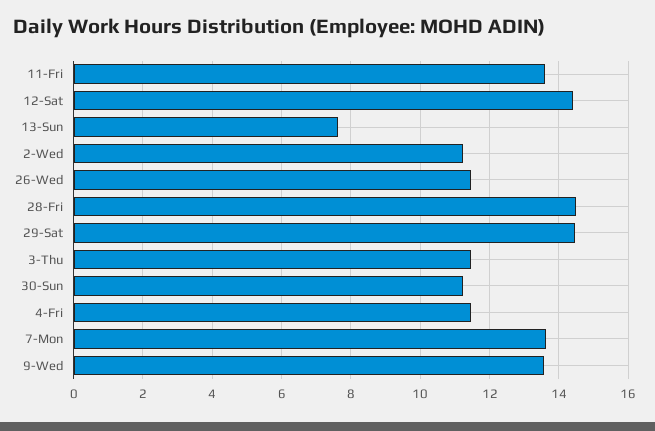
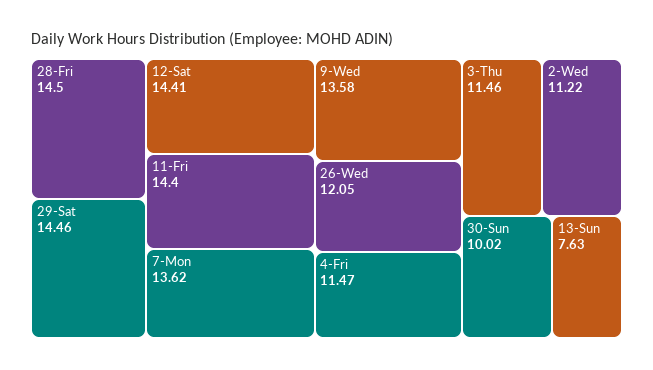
  {
-   "11-Fri": 13.6,
+   "11-Fri": 14.4,
    "12-Sat": 14.41,
    "13-Sun": 7.63,
    "2-Wed": 11.22,
-   "26-Wed": 11.4,
+   "26-Wed": 12.05,
    "28-Fri": 14.5,
    "29-Sat": 14.46,
    "3-Thu": 11.46,
-   "30-Sun": 11.2,
+   "30-Sun": 10.02,
    "4-Fri": 11.47,
    "7-Mon": 13.62,
    "9-Wed": 13.58
  }

